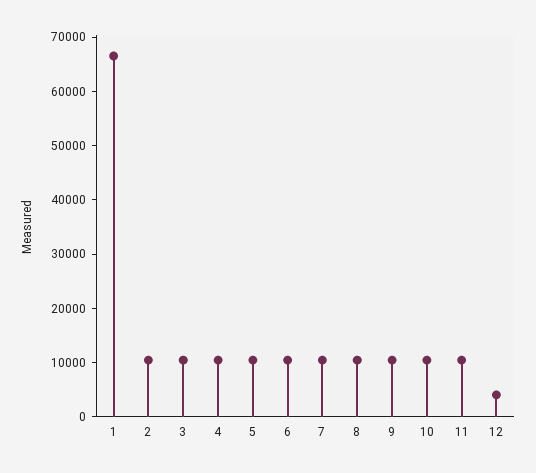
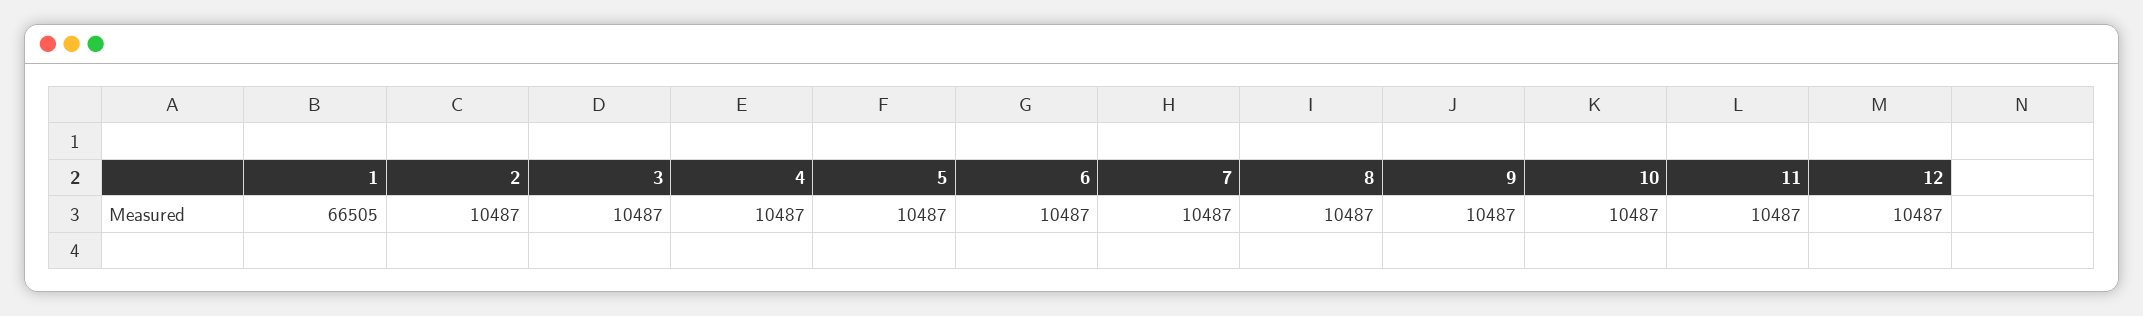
  {
    "1": 66505,
    "2": 10487,
    "3": 10487,
    "4": 10487,
    "5": 10487,
    "6": 10487,
    "7": 10487,
    "8": 10487,
    "9": 10487,
    "10": 10487,
    "11": 10487,
-   "12": 4000
+   "12": 10487
  }

